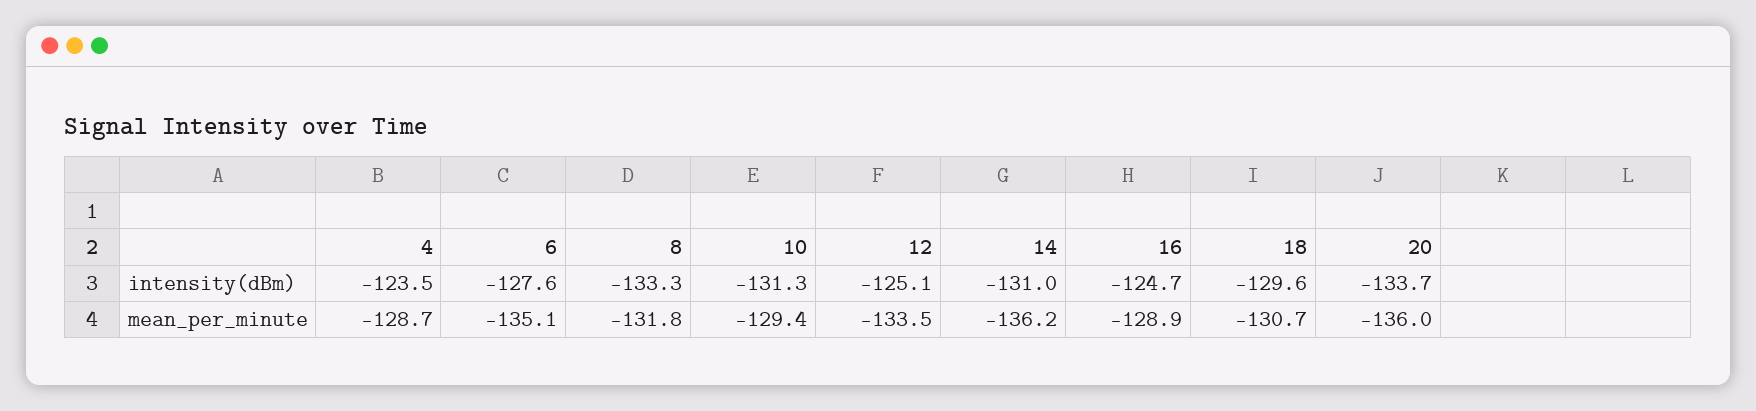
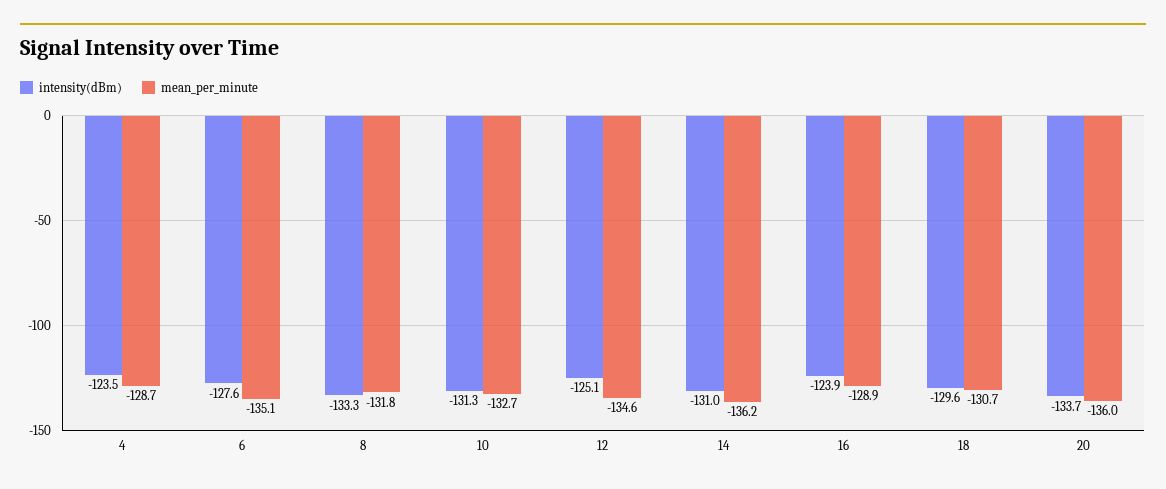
  {
    "intensity(dBm)": {
      "4": -123.5,
      "6": -127.6,
      "8": -133.3,
      "10": -131.3,
      "12": -125.1,
      "14": -131,
-     "16": -124.7,
+     "16": -123.9,
      "18": -129.6,
      "20": -133.7
    },
    "mean_per_minute": {
      "4": -128.7,
      "6": -135.1,
      "8": -131.8,
-     "10": -129.4,
+     "10": -132.7,
-     "12": -133.5,
+     "12": -134.6,
      "14": -136.2,
      "16": -128.9,
      "18": -130.7,
      "20": -136
    }
  }

